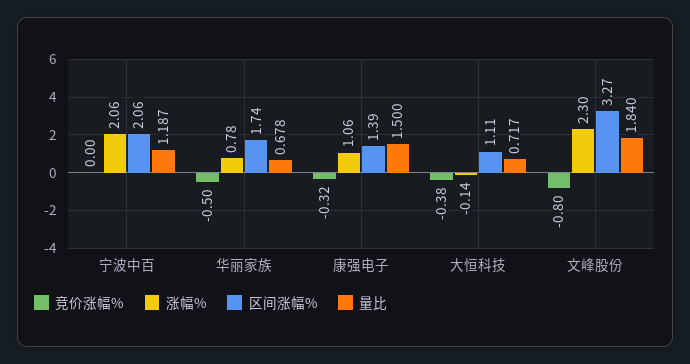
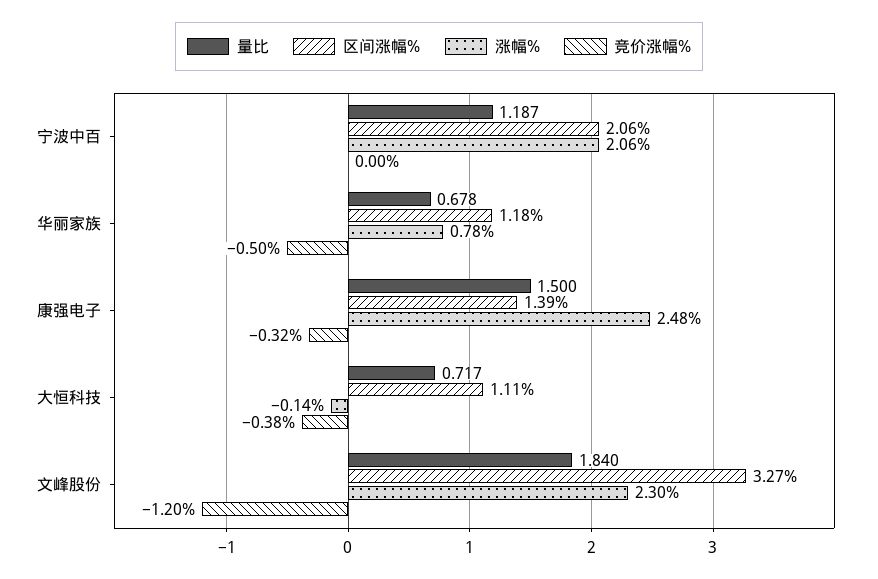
  {
    "竞价涨幅%": {
      "宁波中百": 0,
      "华丽家族": -0.5,
      "康强电子": -0.32,
      "大恒科技": -0.38,
-     "文峰股份": -0.8
+     "文峰股份": -1.2
    },
    "涨幅%": {
      "宁波中百": 2.06,
      "华丽家族": 0.78,
-     "康强电子": 1.06,
+     "康强电子": 2.48,
      "大恒科技": -0.14,
      "文峰股份": 2.3
    },
    "区间涨幅%": {
      "宁波中百": 2.06,
-     "华丽家族": 1.74,
+     "华丽家族": 1.18,
      "康强电子": 1.39,
      "大恒科技": 1.11,
      "文峰股份": 3.27
    },
    "量比": {
      "宁波中百": 1.187,
      "华丽家族": 0.678,
      "康强电子": 1.5,
      "大恒科技": 0.717,
      "文峰股份": 1.84
    }
  }

